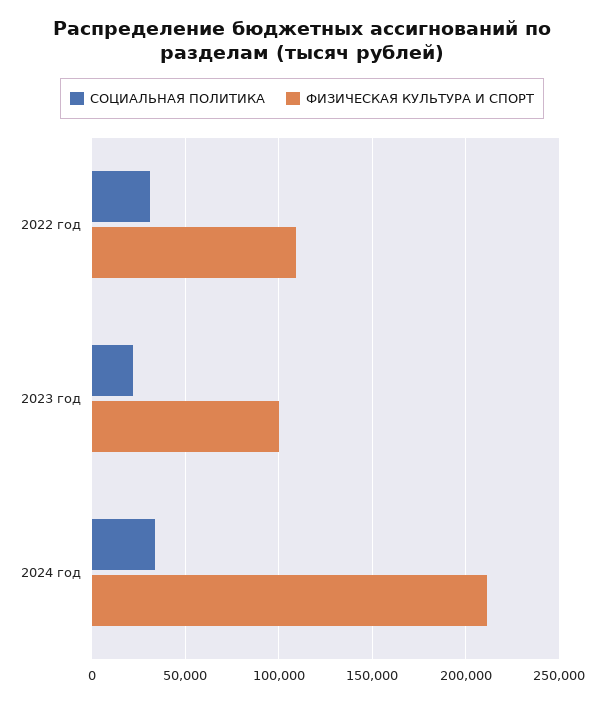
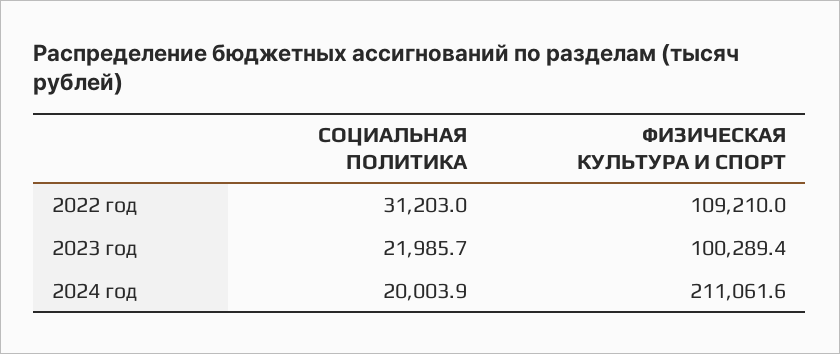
  {
    "СОЦИАЛЬНАЯ ПОЛИТИКА": {
      "2022 год": 31203,
      "2023 год": 21985.7,
-     "2024 год": 35000
+     "2024 год": 20003.9
    },
    "ФИЗИЧЕСКАЯ КУЛЬТУРА И СПОРТ": {
      "2022 год": 109210,
      "2023 год": 100289.4,
      "2024 год": 211061.6
    }
  }

